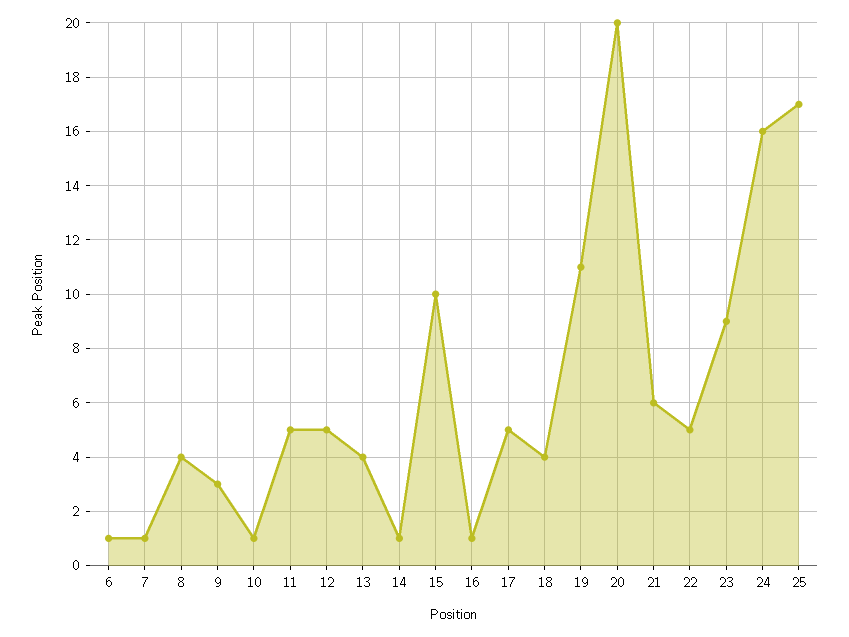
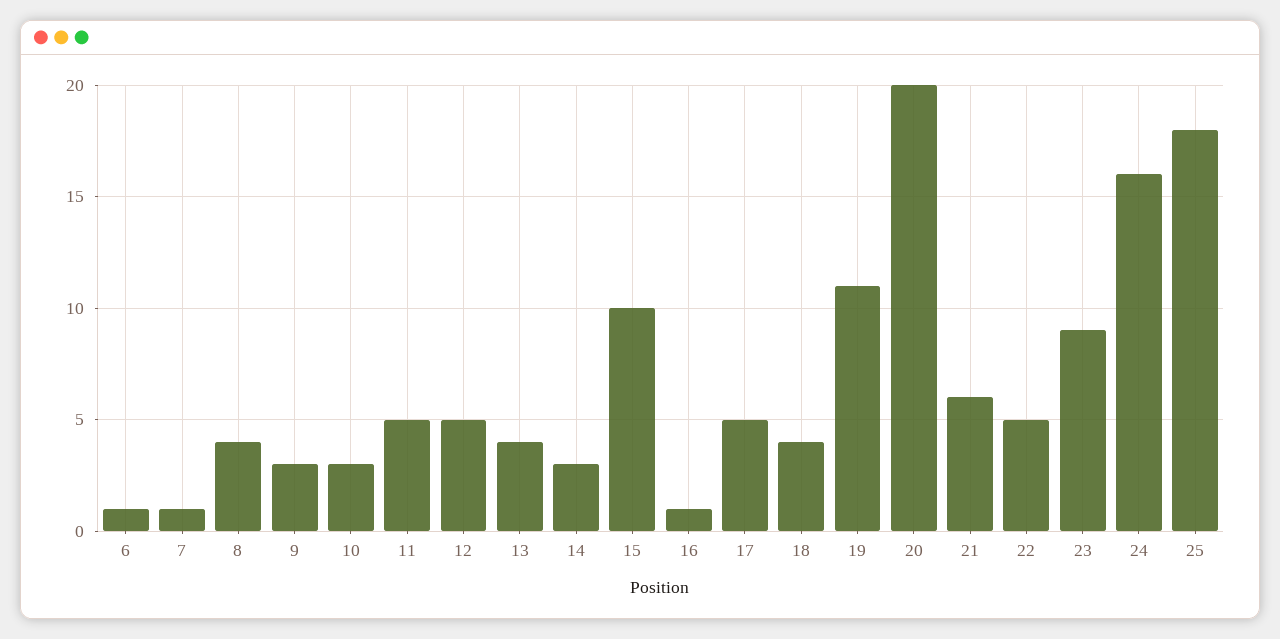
  {
    "6": 1,
    "7": 1,
    "8": 4,
    "9": 3,
-   "10": 1,
+   "10": 3,
    "11": 5,
    "12": 5,
    "13": 4,
-   "14": 1,
+   "14": 3,
    "15": 10,
    "16": 1,
    "17": 5,
    "18": 4,
    "19": 11,
    "20": 20,
    "21": 6,
    "22": 5,
    "23": 9,
    "24": 16,
-   "25": 17
+   "25": 18
  }

